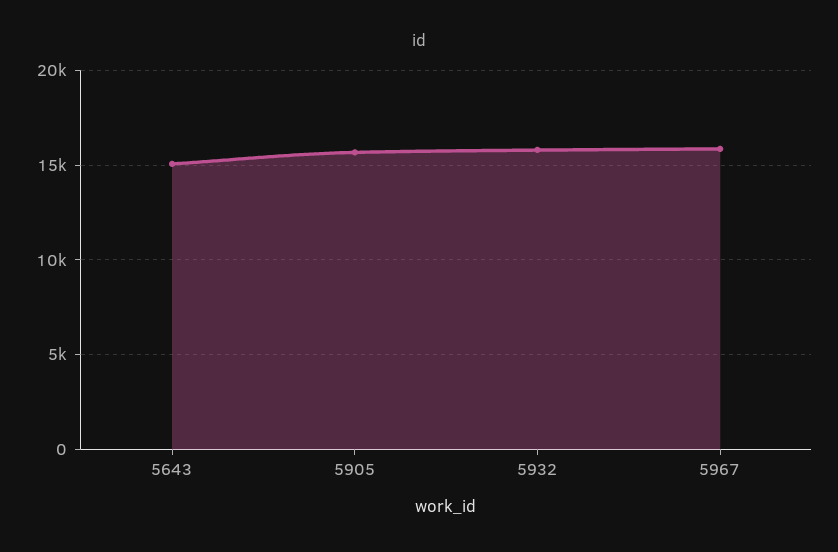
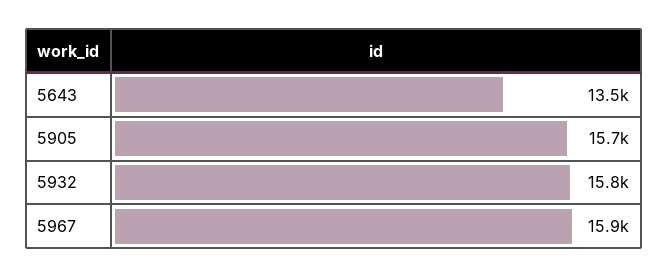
  {
-   "5643": 15000,
+   "5643": 13500,
    "5905": 15700,
    "5932": 15800,
    "5967": 15900
  }

